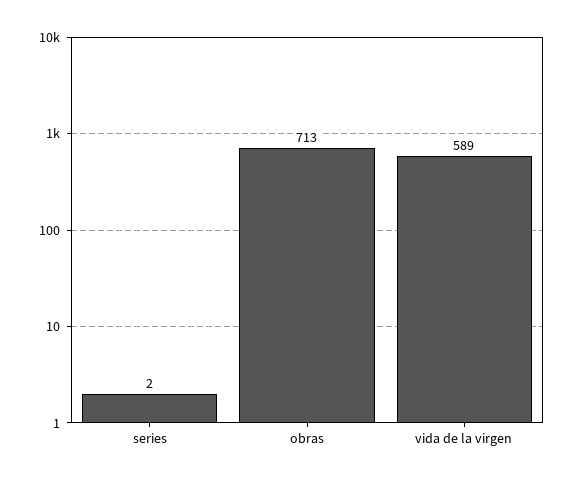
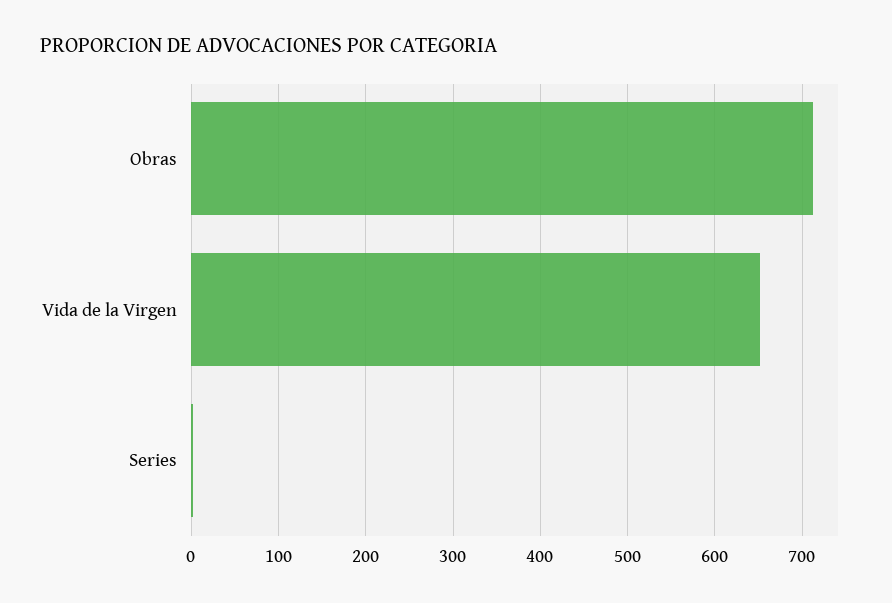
  {
    "series": 2,
    "obras": 713,
-   "vida de la virgen": 589
+   "vida de la virgen": 650
  }

